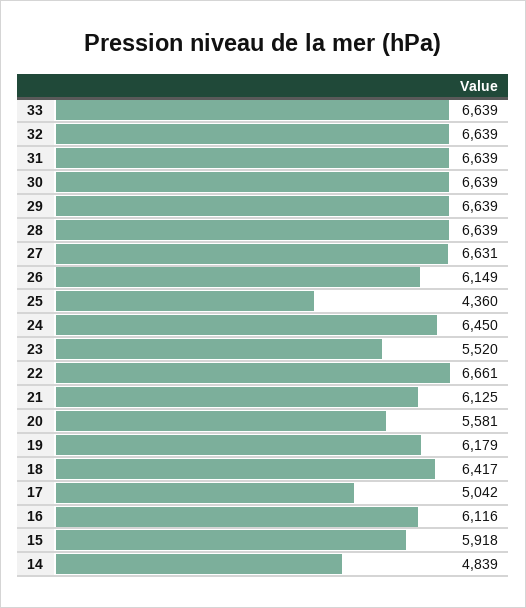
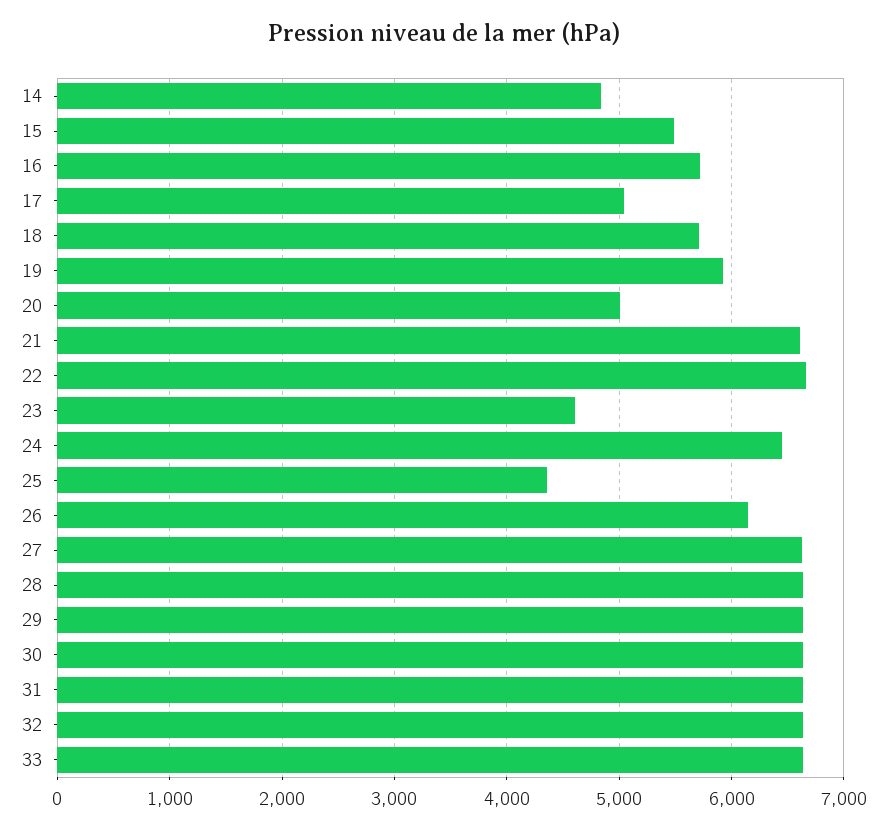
  {
    "33": 6639,
    "32": 6639,
    "31": 6639,
    "30": 6639,
    "29": 6639,
    "28": 6639,
    "27": 6631,
    "26": 6149,
    "25": 4360,
    "24": 6450,
-   "23": 5520,
+   "23": 4600,
    "22": 6661,
-   "21": 6125,
+   "21": 6600,
-   "20": 5581,
+   "20": 5000,
-   "19": 6179,
+   "19": 5900,
-   "18": 6417,
+   "18": 5700,
    "17": 5042,
-   "16": 6116,
+   "16": 5700,
-   "15": 5918,
+   "15": 5500,
    "14": 4839
  }

